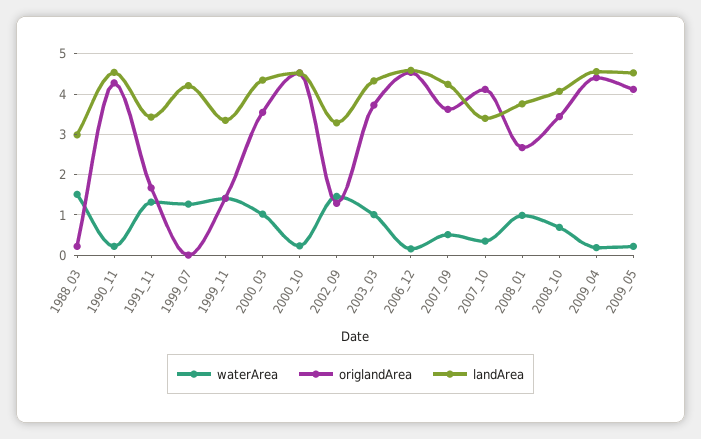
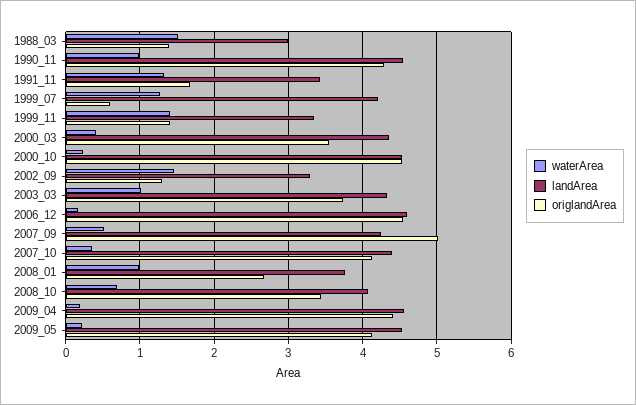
  {
    "waterArea": {
      "1988_03": 1.5,
-     "1990_11": 0.2,
+     "1990_11": 1,
      "1991_11": 1.3,
      "1999_07": 1.3,
      "1999_11": 1.4,
-     "2000_03": 1,
+     "2000_03": 0.4,
      "2000_10": 0.2,
      "2002_09": 1.5,
      "2003_03": 1,
      "2006_12": 0.2,
      "2007_09": 0.5,
      "2007_10": 0.4,
      "2008_01": 1,
      "2008_10": 0.7,
      "2009_04": 0.2,
      "2009_05": 0.2
    },
    "origlandArea": {
-     "1988_03": 0.2,
+     "1988_03": 1.4,
      "1990_11": 4.3,
      "1991_11": 1.7,
-     "1999_07": 0,
+     "1999_07": 0.6,
      "1999_11": 1.4,
      "2000_03": 3.6,
      "2000_10": 4.5,
      "2002_09": 1.3,
      "2003_03": 3.7,
      "2006_12": 4.5,
-     "2007_09": 3.6,
+     "2007_09": 5,
      "2007_10": 4.1,
      "2008_01": 2.7,
      "2008_10": 3.4,
      "2009_04": 4.4,
      "2009_05": 4.1
    },
    "landArea": {
      "1988_03": 3,
      "1990_11": 4.5,
      "1991_11": 3.4,
      "1999_07": 4.2,
      "1999_11": 3.4,
      "2000_03": 4.4,
      "2000_10": 4.5,
      "2002_09": 3.3,
      "2003_03": 4.3,
      "2006_12": 4.6,
      "2007_09": 4.2,
-     "2007_10": 3.4,
+     "2007_10": 4.4,
      "2008_01": 3.8,
      "2008_10": 4.1,
      "2009_04": 4.6,
      "2009_05": 4.5
    }
  }

